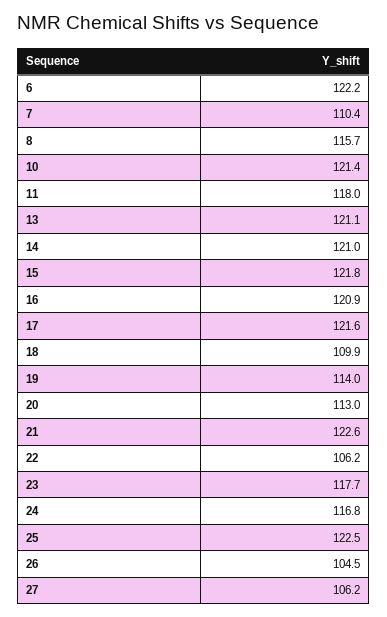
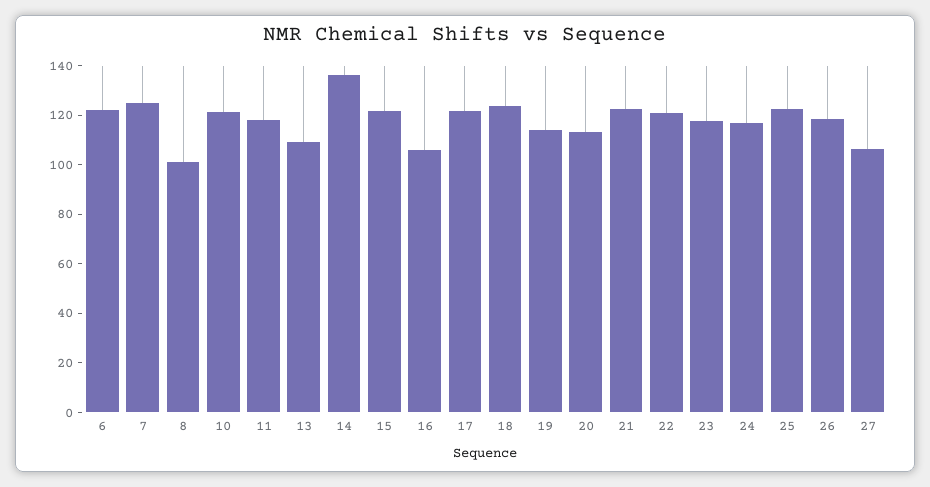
  {
    "6": 122.2,
-   "7": 110.4,
+   "7": 125,
-   "8": 115.7,
+   "8": 100,
    "10": 121.4,
    "11": 118,
-   "13": 121.1,
+   "13": 110,
-   "14": 121,
+   "14": 135,
    "15": 121.8,
-   "16": 120.9,
+   "16": 105,
    "17": 121.6,
-   "18": 109.9,
+   "18": 125,
    "19": 114,
    "20": 113,
    "21": 122.6,
-   "22": 106.2,
+   "22": 120,
    "23": 117.7,
    "24": 116.8,
    "25": 122.5,
-   "26": 104.5,
+   "26": 120,
    "27": 106.2
  }

